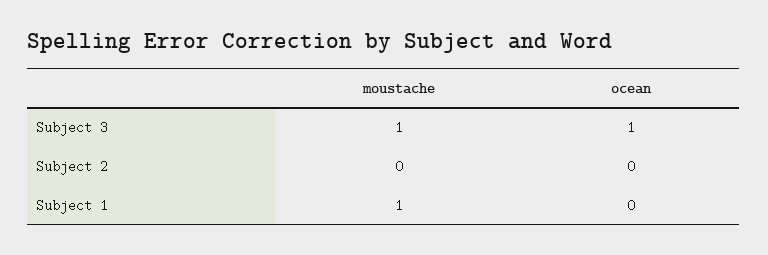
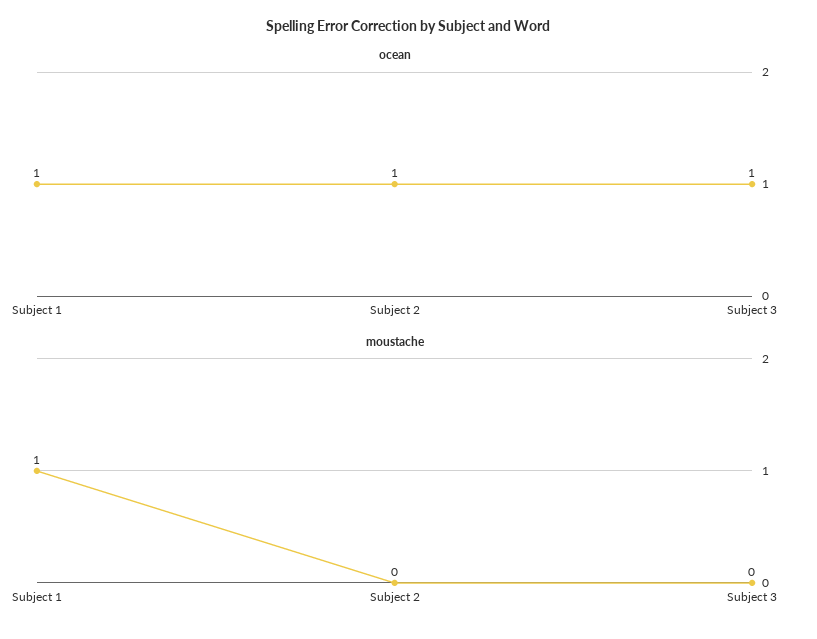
  {
    "moustache": {
-     "Subject 3": 1,
+     "Subject 3": 0,
      "Subject 2": 0,
      "Subject 1": 1
    },
    "ocean": {
      "Subject 3": 1,
-     "Subject 2": 0,
+     "Subject 2": 1,
-     "Subject 1": 0
+     "Subject 1": 1
    }
  }

